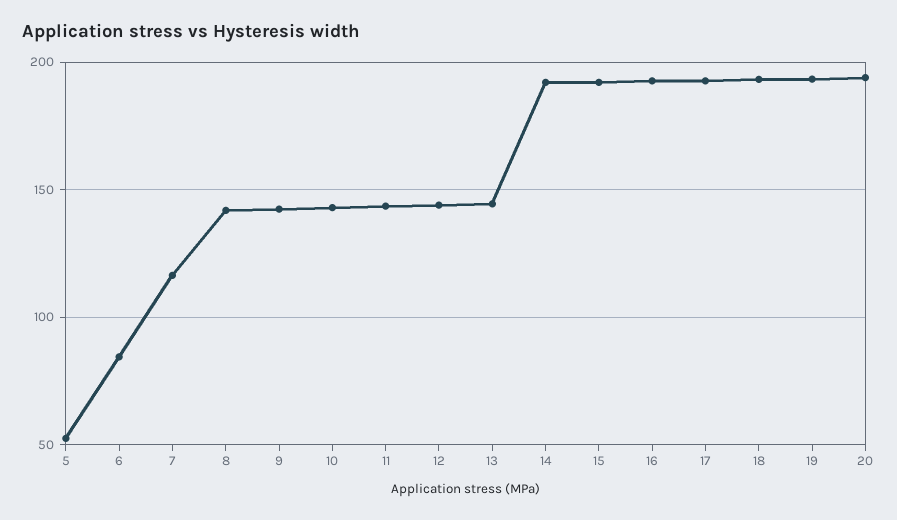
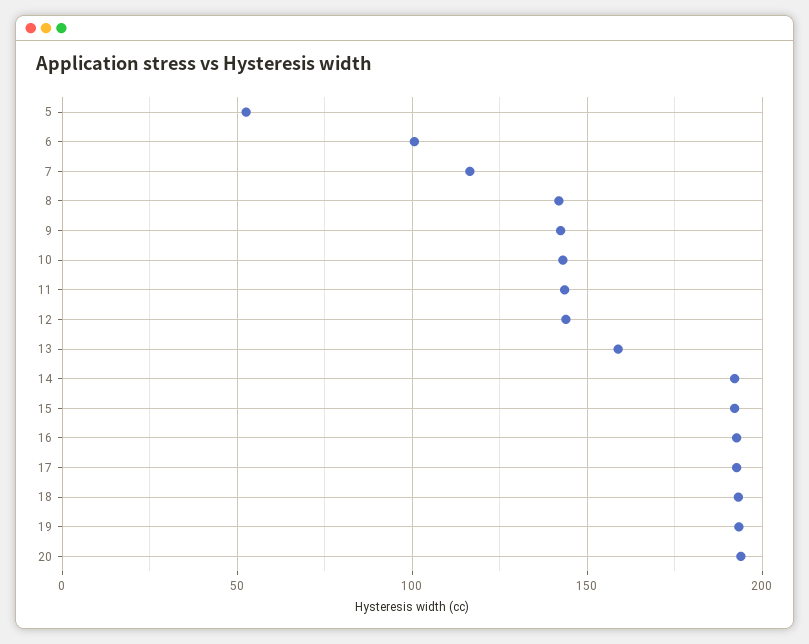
  {
    "5": 55,
-   "6": 85,
+   "6": 100,
    "7": 115,
    "8": 140,
    "9": 140,
    "10": 145,
    "11": 145,
    "12": 145,
-   "13": 145,
+   "13": 160,
    "14": 190,
    "15": 190,
    "16": 195,
    "17": 195,
    "18": 195,
    "19": 195,
    "20": 195
  }

